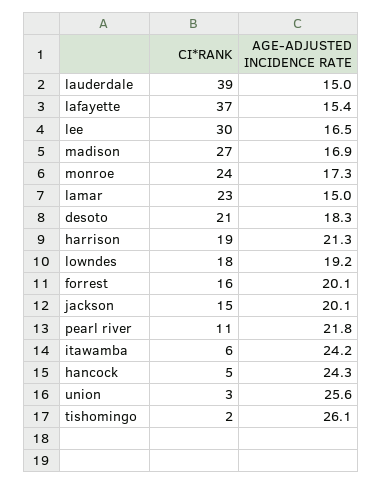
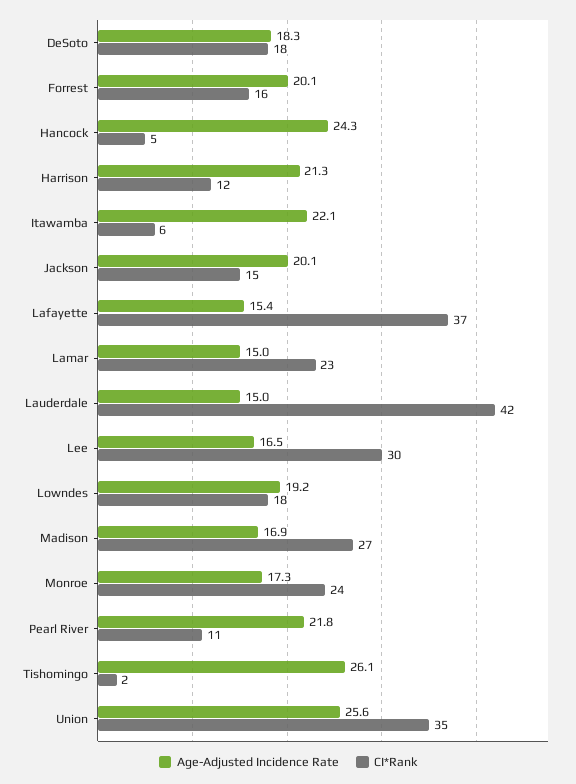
  {
    "CI*RANK": {
-     "lauderdale": 39,
+     "lauderdale": 42,
      "lafayette": 37,
      "lee": 30,
      "madison": 27,
      "monroe": 24,
      "lamar": 23,
-     "desoto": 21,
+     "desoto": 18,
-     "harrison": 19,
+     "harrison": 12,
      "lowndes": 18,
      "forrest": 16,
      "jackson": 15,
      "pearl river": 11,
      "itawamba": 6,
      "hancock": 5,
-     "union": 3,
+     "union": 35,
      "tishomingo": 2
    },
    "AGE-ADJUSTED INCIDENCE RATE": {
      "lauderdale": 15,
      "lafayette": 15.4,
      "lee": 16.5,
      "madison": 16.9,
      "monroe": 17.3,
      "lamar": 15,
      "desoto": 18.3,
      "harrison": 21.3,
      "lowndes": 19.2,
      "forrest": 20.1,
      "jackson": 20.1,
      "pearl river": 21.8,
-     "itawamba": 24.2,
+     "itawamba": 22.1,
      "hancock": 24.3,
      "union": 25.6,
      "tishomingo": 26.1
    }
  }

